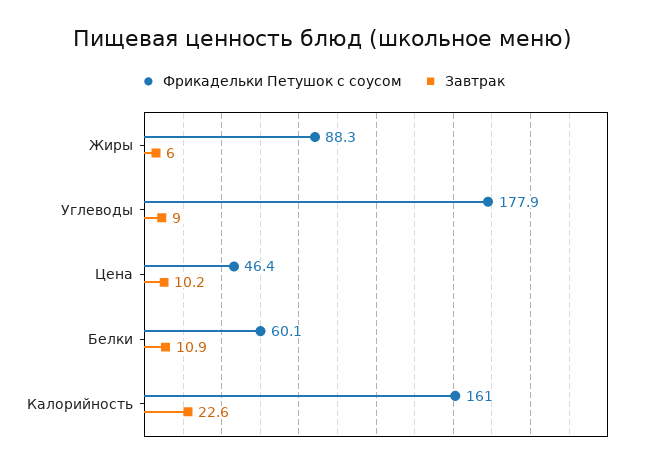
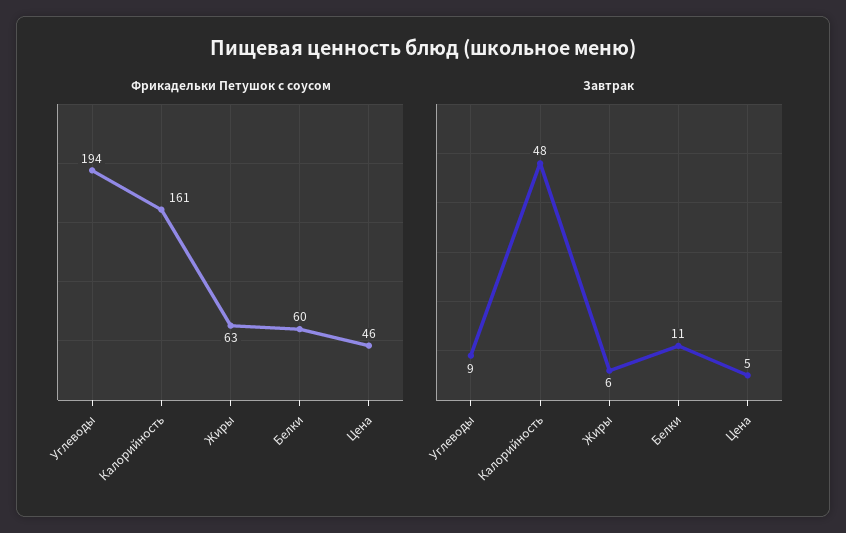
  {
    "Фрикадельки Петушок с соусом": {
-     "Жиры": 88.3,
+     "Жиры": 63,
-     "Углеводы": 177.9,
+     "Углеводы": 194,
      "Цена": 46.4,
      "Белки": 60.1,
      "Калорийность": 161
    },
    "Завтрак": {
      "Жиры": 6,
      "Углеводы": 9,
-     "Цена": 10.2,
+     "Цена": 5,
      "Белки": 10.9,
-     "Калорийность": 22.6
+     "Калорийность": 48
    }
  }

